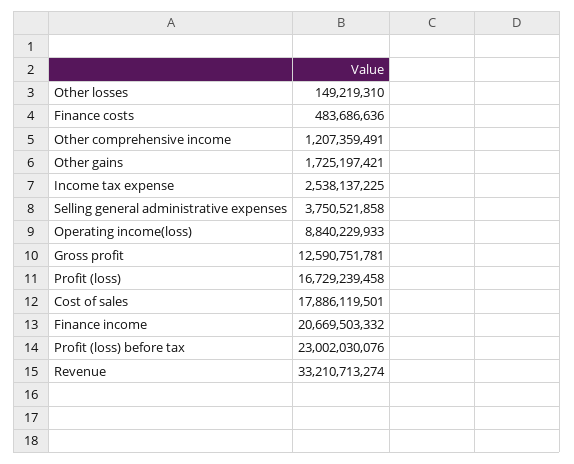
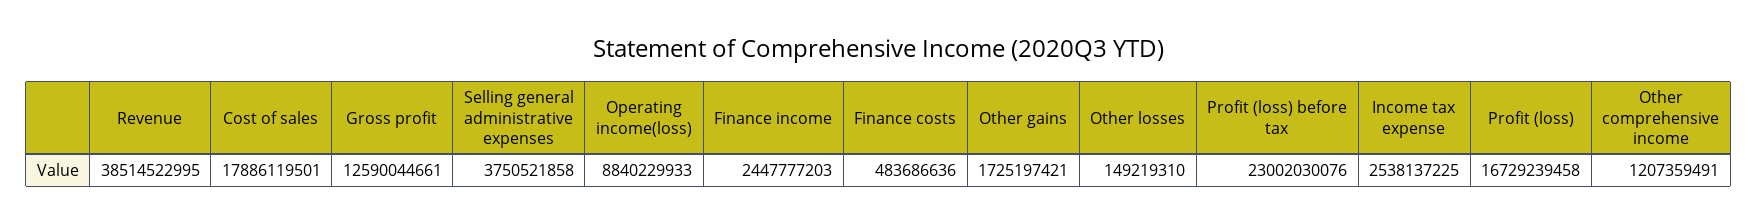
  {
    "Other losses": 149219310,
    "Finance costs": 483686636,
    "Other comprehensive income": 1207359491,
    "Other gains": 1725197421,
    "Income tax expense": 2538137225,
    "Selling general administrative expenses": 3750521858,
    "Operating income(loss)": 8840229933,
-   "Gross profit": 12590751781,
+   "Gross profit": 12590044661,
    "Profit (loss)": 16729239458,
    "Cost of sales": 17886119501,
-   "Finance income": 20669503332,
+   "Finance income": 2447777203,
    "Profit (loss) before tax": 23002030076,
-   "Revenue": 33210713274
+   "Revenue": 38514522995
  }

